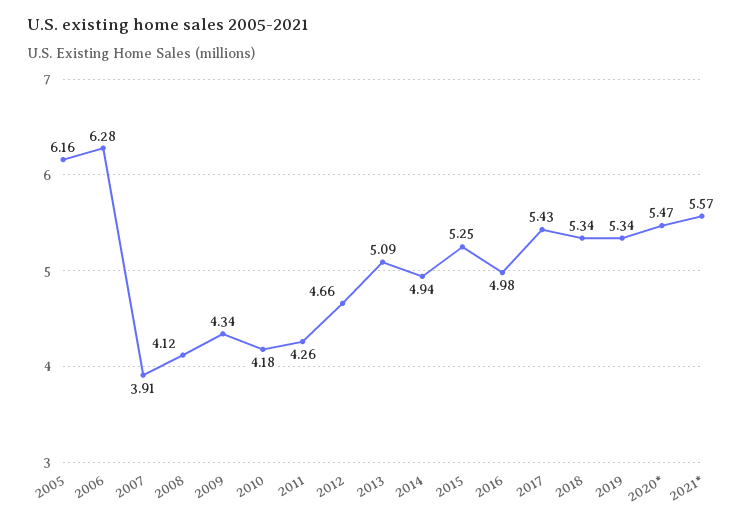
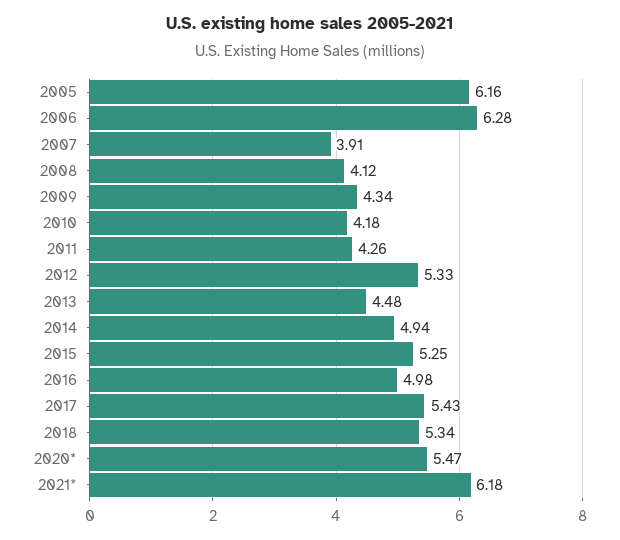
  {
    "2005": 6.16,
    "2006": 6.28,
    "2007": 3.91,
    "2008": 4.12,
    "2009": 4.34,
    "2010": 4.18,
    "2011": 4.26,
-   "2012": 4.66,
+   "2012": 5.33,
-   "2013": 5.09,
+   "2013": 4.48,
    "2014": 4.94,
    "2015": 5.25,
    "2016": 4.98,
    "2017": 5.43,
    "2018": 5.34,
-   "2019": 5.34,
    "2020*": 5.47,
-   "2021*": 5.57
+   "2021*": 6.18
  }

